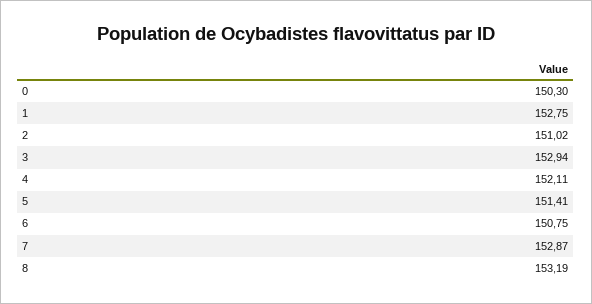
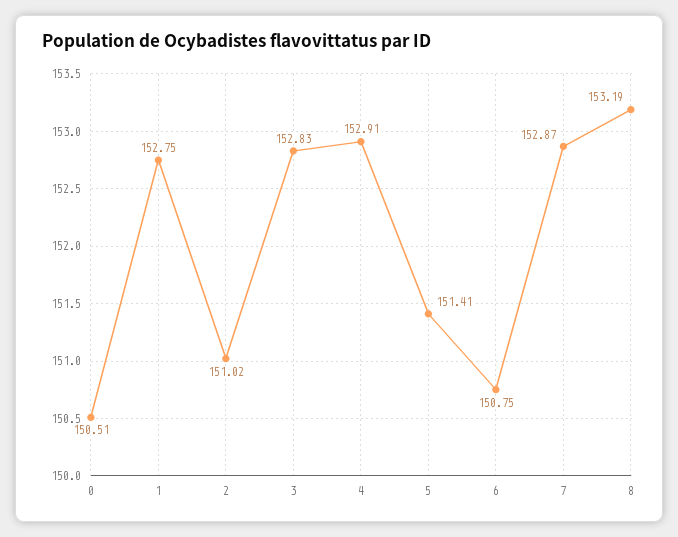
  {
-   "0": 150.3,
+   "0": 150.51,
    "1": 152.75,
    "2": 151.02,
-   "3": 152.94,
+   "3": 152.83,
-   "4": 152.11,
+   "4": 152.91,
    "5": 151.41,
    "6": 150.75,
    "7": 152.87,
    "8": 153.19
  }

